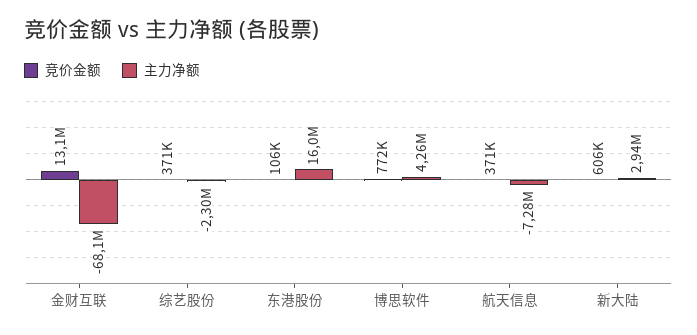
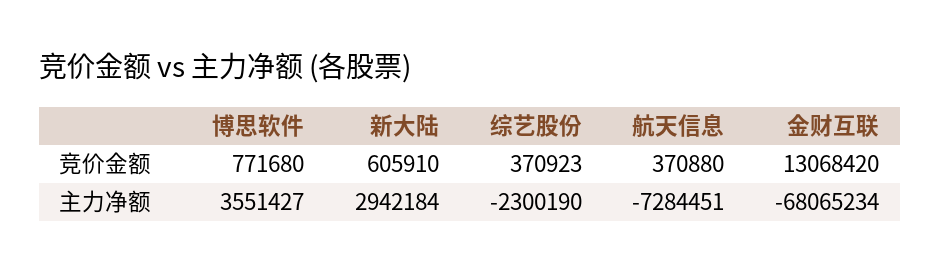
  {
    "竞价金额": {
      "金财互联": 13068420,
      "综艺股份": 370923,
-     "东港股份": 106000,
      "博思软件": 771680,
      "航天信息": 370880,
      "新大陆": 605910
    },
    "主力净额": {
      "金财互联": -68065234,
      "综艺股份": -2300190,
-     "东港股份": 16000000,
-     "博思软件": 4260000,
+     "博思软件": 3551427,
      "航天信息": -7284451,
      "新大陆": 2942184
    }
  }

